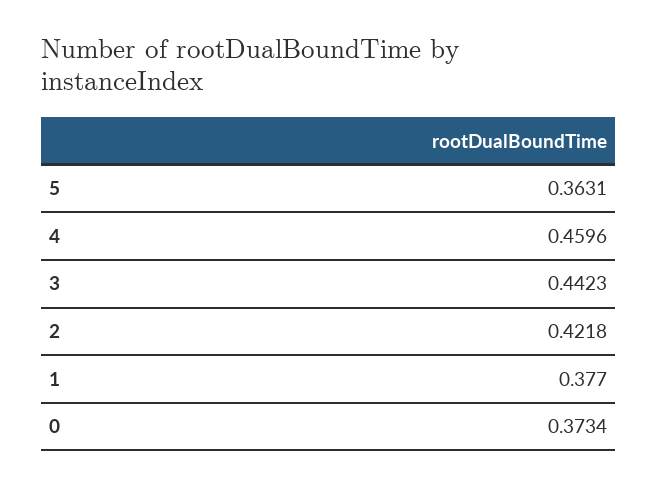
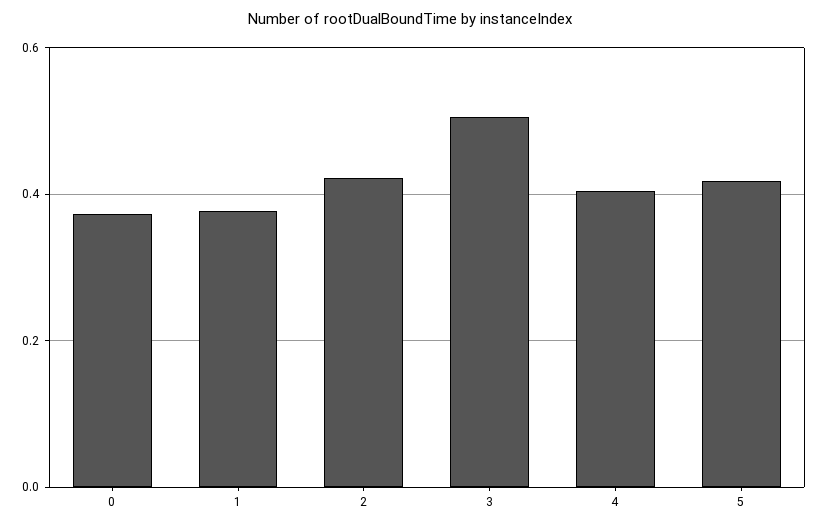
  {
-   "5": 0.3631,
+   "5": 0.42,
-   "4": 0.4596,
+   "4": 0.4,
-   "3": 0.4423,
+   "3": 0.5,
    "2": 0.4218,
    "1": 0.377,
    "0": 0.3734
  }

